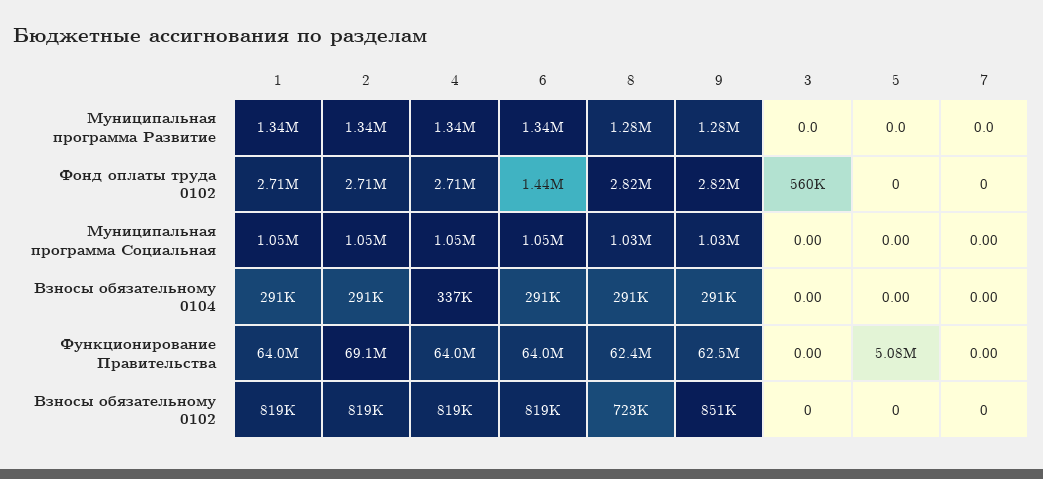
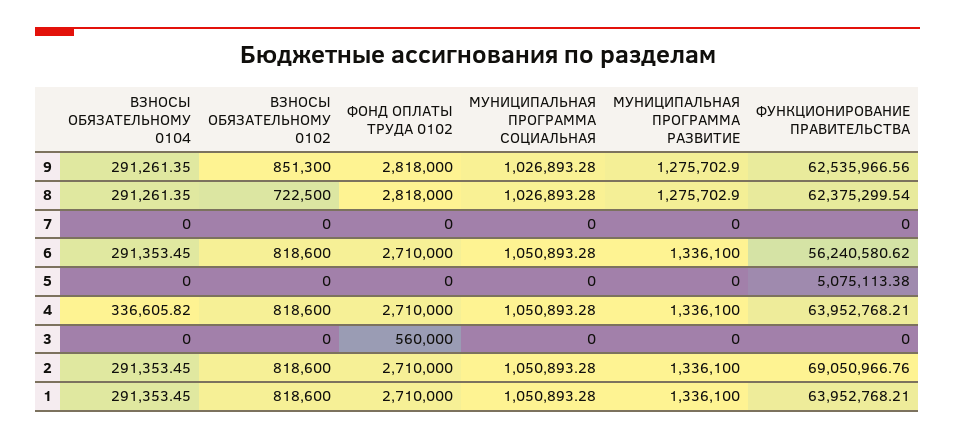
  {
    "1": {
      "Муниципальная программа Развитие": 1336100,
      "Фонд оплаты труда 0102": 2710000,
      "Муниципальная программа Социальная": 1050893.28,
      "Взносы обязательному 0104": 291353.45,
      "Функционирование Правительства": 63952768.21,
      "Взносы обязательному 0102": 818600
    },
    "2": {
      "Муниципальная программа Развитие": 1336100,
      "Фонд оплаты труда 0102": 2710000,
      "Муниципальная программа Социальная": 1050893.28,
      "Взносы обязательному 0104": 291353.45,
      "Функционирование Правительства": 69050966.76,
      "Взносы обязательному 0102": 818600
    },
    "4": {
      "Муниципальная программа Развитие": 1336100,
      "Фонд оплаты труда 0102": 2710000,
      "Муниципальная программа Социальная": 1050893.28,
      "Взносы обязательному 0104": 336605.82,
      "Функционирование Правительства": 63952768.21,
      "Взносы обязательному 0102": 818600
    },
    "6": {
      "Муниципальная программа Развитие": 1336100,
-     "Фонд оплаты труда 0102": 1440000,
+     "Фонд оплаты труда 0102": 2710000,
      "Муниципальная программа Социальная": 1050893.28,
      "Взносы обязательному 0104": 291353.45,
-     "Функционирование Правительства": 64000000,
+     "Функционирование Правительства": 56240580.62,
      "Взносы обязательному 0102": 818600
    },
    "8": {
      "Муниципальная программа Развитие": 1275702.9,
      "Фонд оплаты труда 0102": 2818000,
      "Муниципальная программа Социальная": 1026893.28,
      "Взносы обязательному 0104": 291261.35,
      "Функционирование Правительства": 62375299.54,
      "Взносы обязательному 0102": 722500
    },
    "9": {
      "Муниципальная программа Развитие": 1275702.9,
      "Фонд оплаты труда 0102": 2818000,
      "Муниципальная программа Социальная": 1026893.28,
      "Взносы обязательному 0104": 291261.35,
      "Функционирование Правительства": 62535966.56,
      "Взносы обязательному 0102": 851300
    },
    "3": {
      "Муниципальная программа Развитие": 0,
      "Фонд оплаты труда 0102": 560000,
      "Муниципальная программа Социальная": 0,
      "Взносы обязательному 0104": 0,
      "Функционирование Правительства": 0,
      "Взносы обязательному 0102": 0
    },
    "5": {
      "Муниципальная программа Развитие": 0,
      "Фонд оплаты труда 0102": 0,
      "Муниципальная программа Социальная": 0,
      "Взносы обязательному 0104": 0,
      "Функционирование Правительства": 5075113.38,
      "Взносы обязательному 0102": 0
    },
    "7": {
      "Муниципальная программа Развитие": 0,
      "Фонд оплаты труда 0102": 0,
      "Муниципальная программа Социальная": 0,
      "Взносы обязательному 0104": 0,
      "Функционирование Правительства": 0,
      "Взносы обязательному 0102": 0
    }
  }

